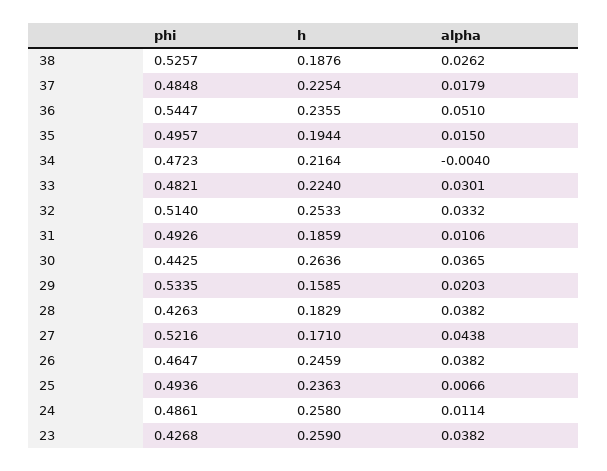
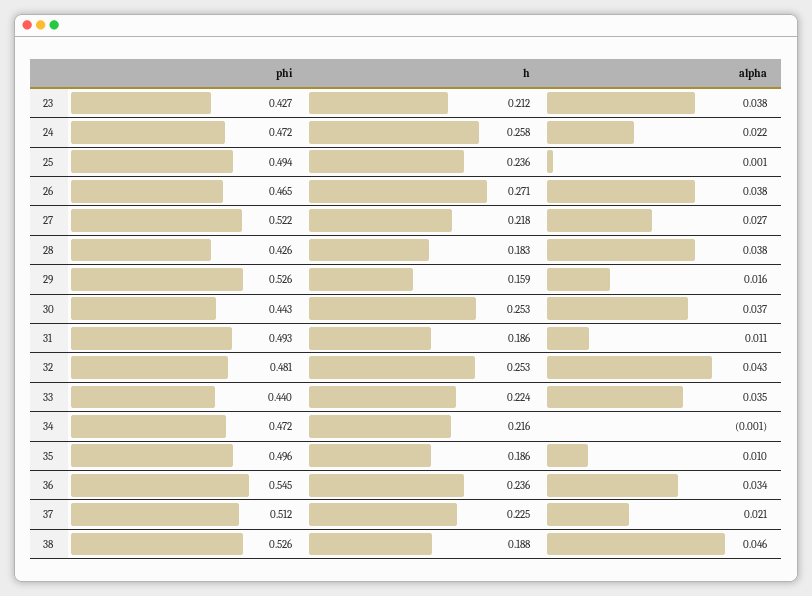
  {
    "phi": {
      "38": 0.5257,
-     "37": 0.4848,
+     "37": 0.512,
      "36": 0.5447,
      "35": 0.4957,
      "34": 0.4723,
-     "33": 0.4821,
+     "33": 0.44,
-     "32": 0.514,
+     "32": 0.481,
      "31": 0.4926,
      "30": 0.4425,
-     "29": 0.5335,
+     "29": 0.526,
      "28": 0.4263,
      "27": 0.5216,
      "26": 0.4647,
      "25": 0.4936,
-     "24": 0.4861,
+     "24": 0.472,
      "23": 0.4268
    },
    "h": {
      "38": 0.1876,
      "37": 0.2254,
      "36": 0.2355,
-     "35": 0.1944,
+     "35": 0.186,
      "34": 0.2164,
      "33": 0.224,
      "32": 0.2533,
      "31": 0.1859,
-     "30": 0.2636,
+     "30": 0.253,
      "29": 0.1585,
      "28": 0.1829,
-     "27": 0.171,
+     "27": 0.218,
-     "26": 0.2459,
+     "26": 0.271,
      "25": 0.2363,
      "24": 0.258,
-     "23": 0.259
+     "23": 0.212
    },
    "alpha": {
-     "38": 0.0262,
+     "38": 0.046,
-     "37": 0.0179,
+     "37": 0.021,
-     "36": 0.051,
+     "36": 0.034,
-     "35": 0.015,
+     "35": 0.01,
-     "34": -0.004,
+     "34": -0.001,
-     "33": 0.0301,
+     "33": 0.035,
-     "32": 0.0332,
+     "32": 0.043,
      "31": 0.0106,
      "30": 0.0365,
-     "29": 0.0203,
+     "29": 0.016,
      "28": 0.0382,
-     "27": 0.0438,
+     "27": 0.027,
      "26": 0.0382,
-     "25": 0.0066,
+     "25": 0.001,
-     "24": 0.0114,
+     "24": 0.022,
      "23": 0.0382
    }
  }

